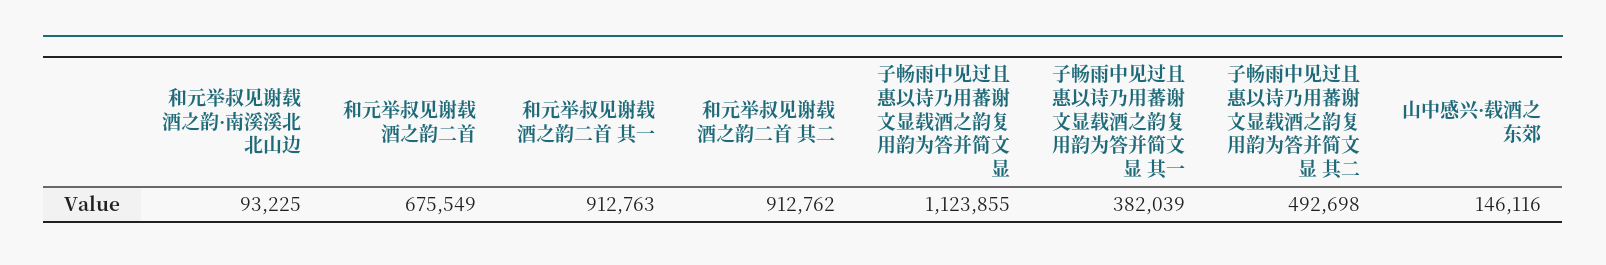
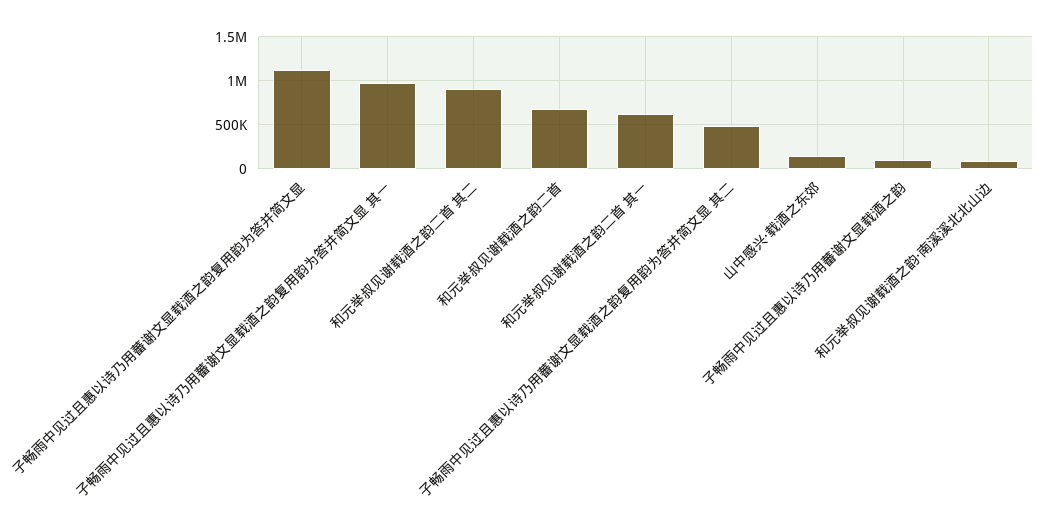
  {
    "和元举叔见谢载酒之韵·南溪溪北北山边": 93225,
    "和元举叔见谢载酒之韵二首": 675549,
-   "和元举叔见谢载酒之韵二首 其一": 912763,
+   "和元举叔见谢载酒之韵二首 其一": 600000,
    "和元举叔见谢载酒之韵二首 其二": 912762,
    "子畅雨中见过且惠以诗乃用蕃谢文显载酒之韵复用韵为答并简文显": 1123855,
-   "子畅雨中见过且惠以诗乃用蕃谢文显载酒之韵复用韵为答并简文显 其一": 382039,
+   "子畅雨中见过且惠以诗乃用蕃谢文显载酒之韵复用韵为答并简文显 其一": 1000000,
    "子畅雨中见过且惠以诗乃用蕃谢文显载酒之韵复用韵为答并简文显 其二": 492698,
-   "山中感兴·载酒之东郊": 146116
+   "山中感兴·载酒之东郊": 146116,
+   "子畅雨中见过且惠以诗乃用蕃谢文显载酒之韵": 100000
  }

